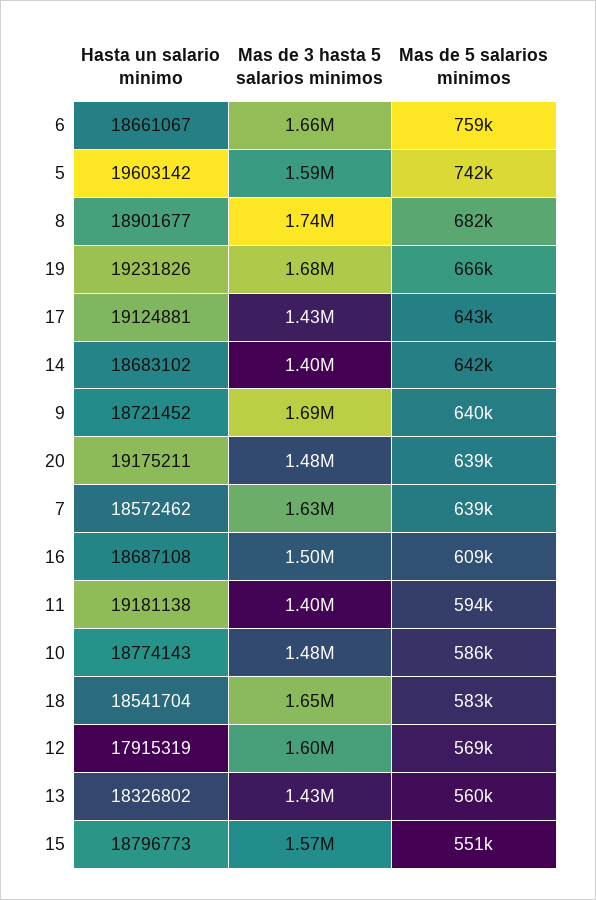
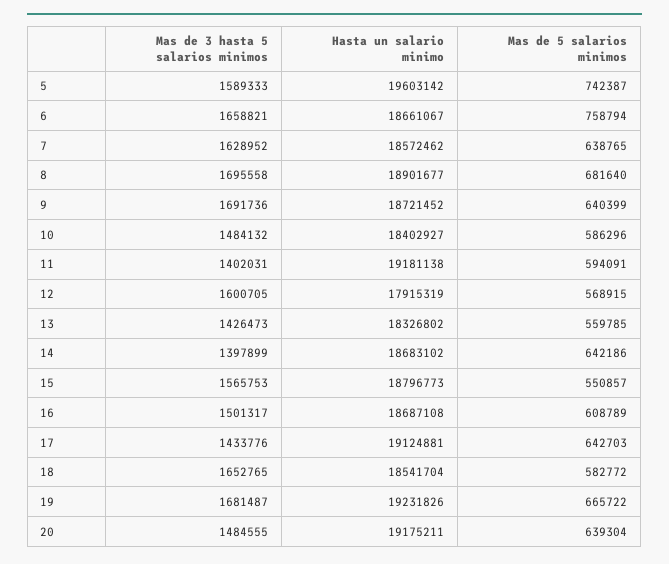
  {
    "Hasta un salario minimo": {
      "6": 18661067,
      "5": 19603142,
      "8": 18901677,
      "19": 19231826,
      "17": 19124881,
      "14": 18683102,
      "9": 18721452,
      "20": 19175211,
      "7": 18572462,
      "16": 18687108,
      "11": 19181138,
-     "10": 18774143,
+     "10": 18402927,
      "18": 18541704,
      "12": 17915319,
      "13": 18326802,
      "15": 18796773
    },
    "Mas de 3 hasta 5 salarios minimos": {
      "6": 1658821,
      "5": 1589333,
-     "8": 1740000,
+     "8": 1695558,
      "19": 1681487,
      "17": 1433776,
      "14": 1397899,
      "9": 1691736,
      "20": 1484555,
      "7": 1628952,
      "16": 1501317,
      "11": 1402031,
      "10": 1484132,
      "18": 1652765,
      "12": 1600705,
      "13": 1426473,
      "15": 1565753
    },
    "Mas de 5 salarios minimos": {
      "6": 758794,
      "5": 742387,
      "8": 681640,
      "19": 665722,
      "17": 642703,
      "14": 642186,
      "9": 640399,
      "20": 639304,
      "7": 638765,
      "16": 608789,
      "11": 594091,
      "10": 586296,
      "18": 582772,
      "12": 568915,
      "13": 559785,
      "15": 550857
    }
  }

